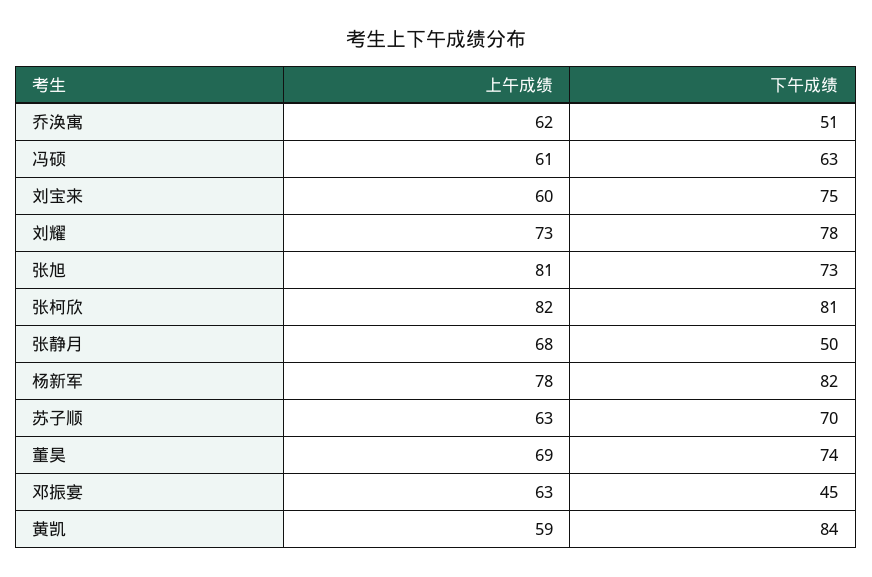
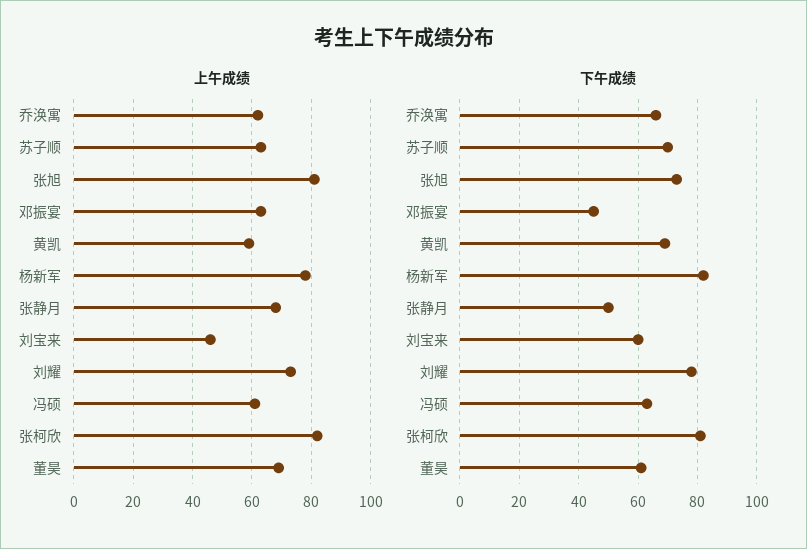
  {
    "上午成绩": {
      "乔涣寓": 62,
      "冯硕": 61,
-     "刘宝来": 60,
+     "刘宝来": 45,
      "刘耀": 73,
      "张旭": 81,
      "张柯欣": 82,
      "张静月": 68,
      "杨新军": 78,
      "苏子顺": 63,
      "董昊": 69,
      "邓振宴": 63,
      "黄凯": 59
    },
    "下午成绩": {
-     "乔涣寓": 51,
+     "乔涣寓": 65,
      "冯硕": 63,
-     "刘宝来": 75,
+     "刘宝来": 60,
      "刘耀": 78,
      "张旭": 73,
      "张柯欣": 81,
      "张静月": 50,
      "杨新军": 82,
      "苏子顺": 70,
-     "董昊": 74,
+     "董昊": 60,
      "邓振宴": 45,
-     "黄凯": 84
+     "黄凯": 70
    }
  }

